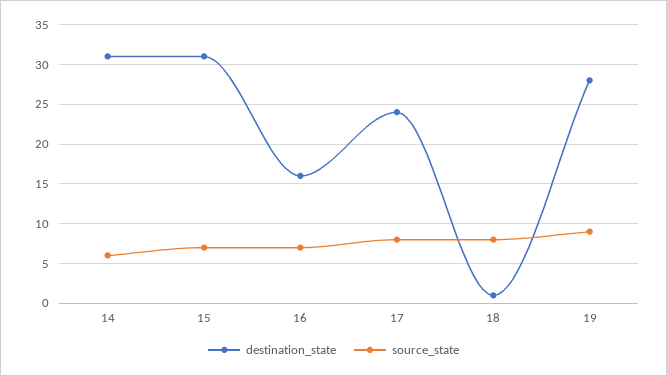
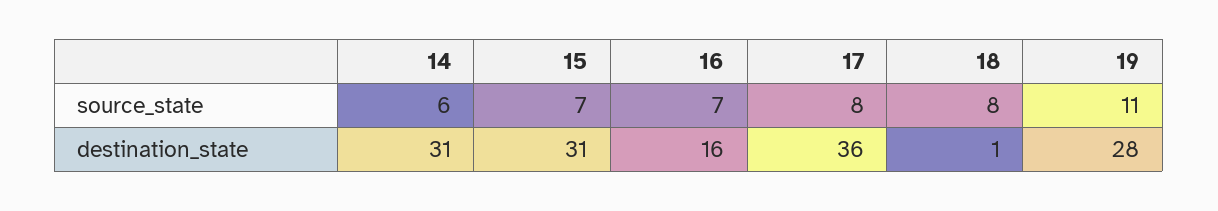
  {
    "destination_state": {
      "14": 31,
      "15": 31,
      "16": 16,
-     "17": 24,
+     "17": 36,
      "18": 1,
      "19": 28
    },
    "source_state": {
      "14": 6,
      "15": 7,
      "16": 7,
      "17": 8,
      "18": 8,
-     "19": 9
+     "19": 11
    }
  }

